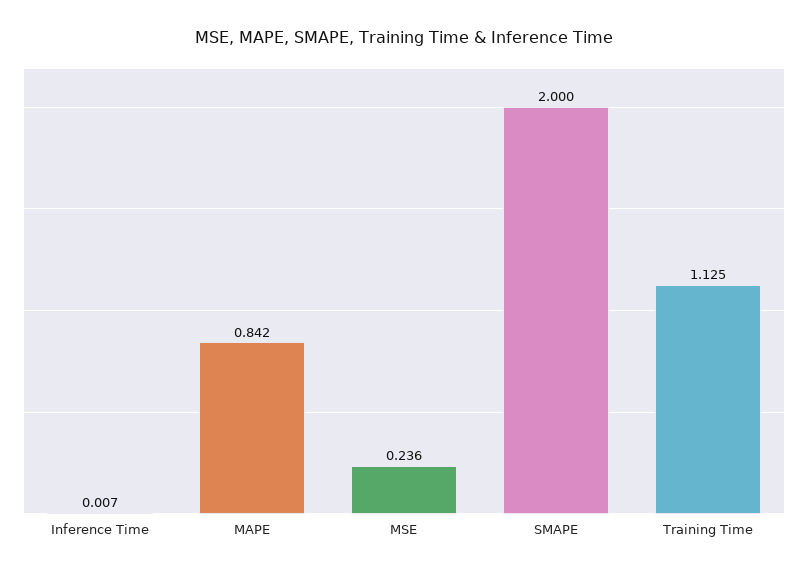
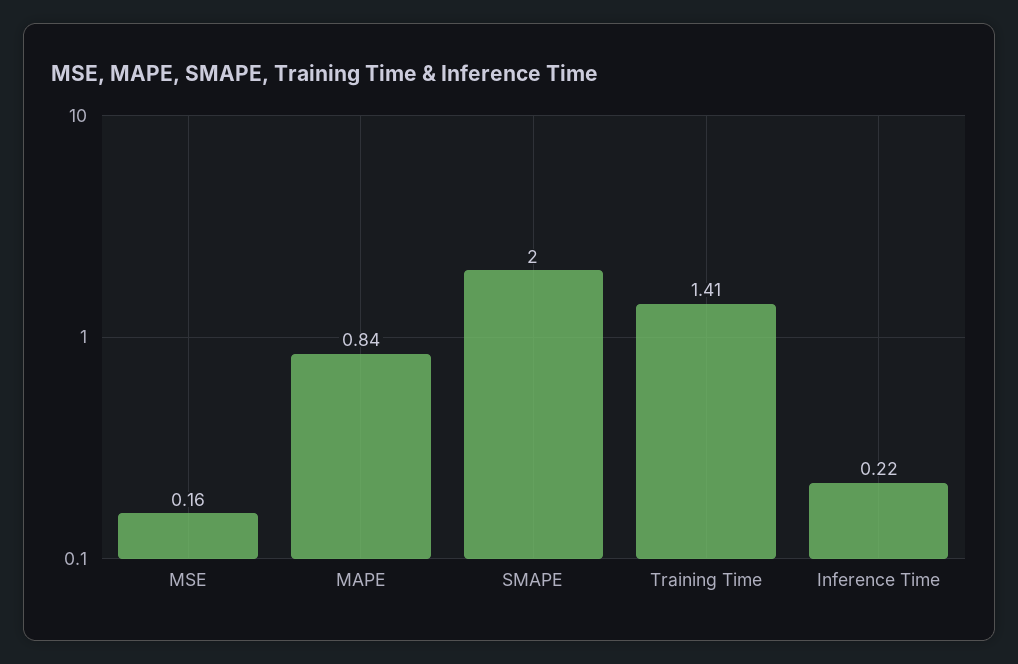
  {
-   "Inference Time": 0.007,
+   "Inference Time": 0.22,
    "MAPE": 0.842,
-   "MSE": 0.236,
+   "MSE": 0.16,
    "SMAPE": 2,
-   "Training Time": 1.125
+   "Training Time": 1.41
  }

